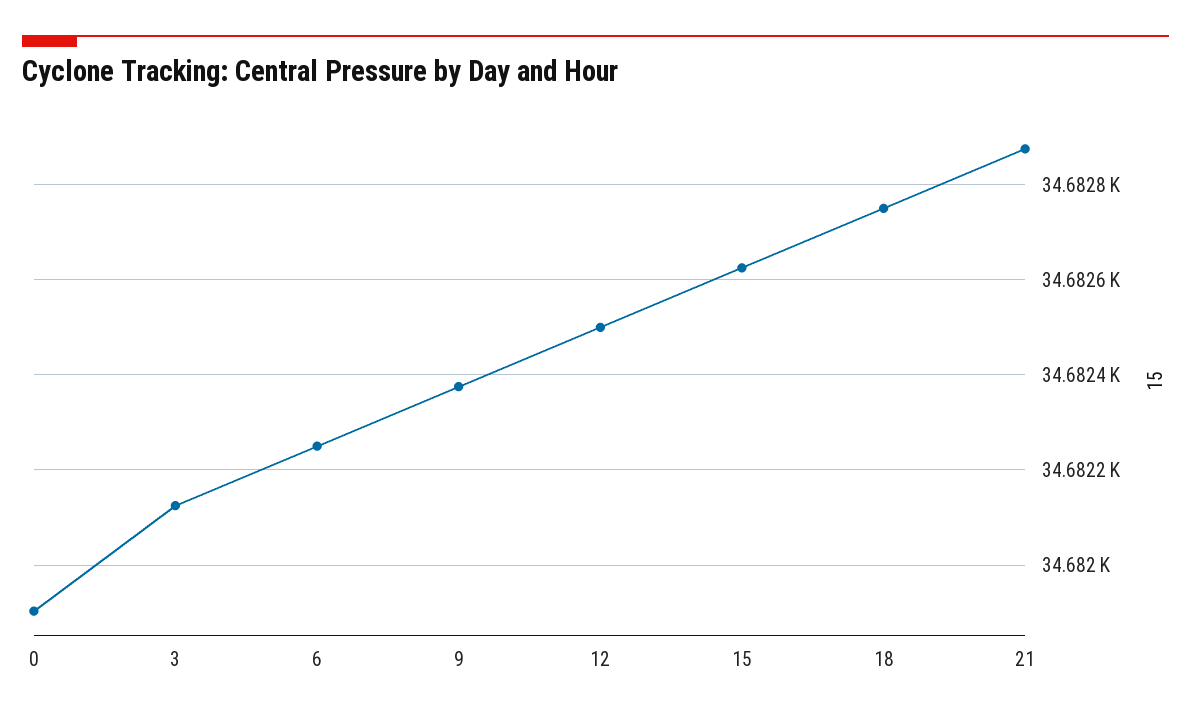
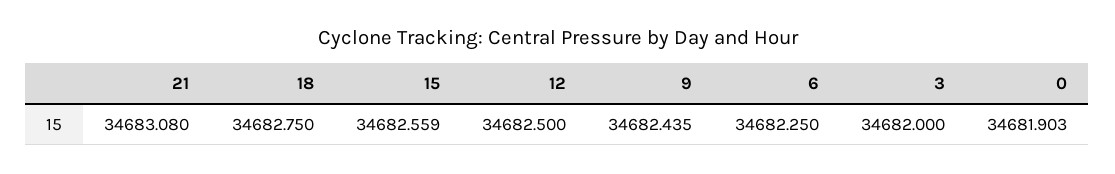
  {
    "0": 34681.903,
-   "3": 34682.12,
+   "3": 34682,
    "6": 34682.25,
-   "9": 34682.38,
+   "9": 34682.435,
    "12": 34682.5,
-   "15": 34682.62,
+   "15": 34682.559,
    "18": 34682.75,
-   "21": 34682.88
+   "21": 34683.08
  }

